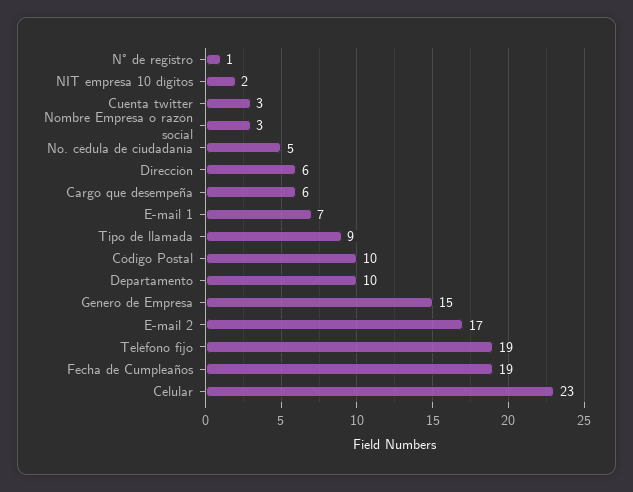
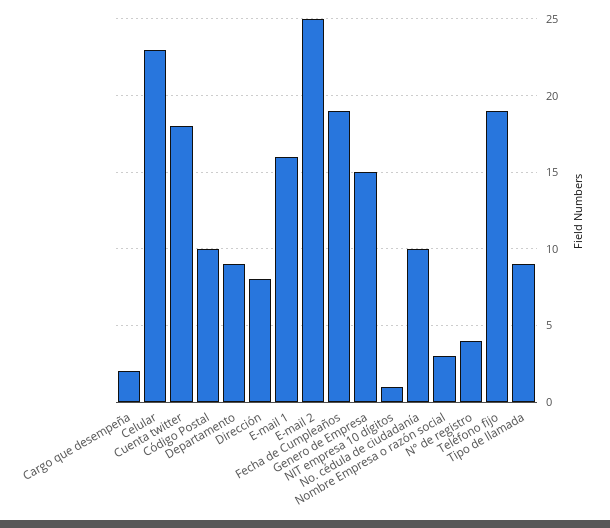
  {
-   "N° de registro": 1,
+   "N° de registro": 4,
-   "NIT empresa 10 dígitos": 2,
+   "NIT empresa 10 dígitos": 1,
-   "Cuenta twitter": 3,
+   "Cuenta twitter": 18,
    "Nombre Empresa o razón social": 3,
-   "No. cédula de ciudadanía": 5,
+   "No. cédula de ciudadanía": 10,
-   "Dirección": 6,
+   "Dirección": 8,
-   "Cargo que desempeña": 6,
+   "Cargo que desempeña": 2,
-   "E-mail 1": 7,
+   "E-mail 1": 16,
    "Tipo de llamada": 9,
    "Código Postal": 10,
-   "Departamento": 10,
+   "Departamento": 9,
    "Genero de Empresa": 15,
-   "E-mail 2": 17,
+   "E-mail 2": 25,
    "Teléfono fijo": 19,
    "Fecha de Cumpleaños": 19,
    "Celular": 23
  }

